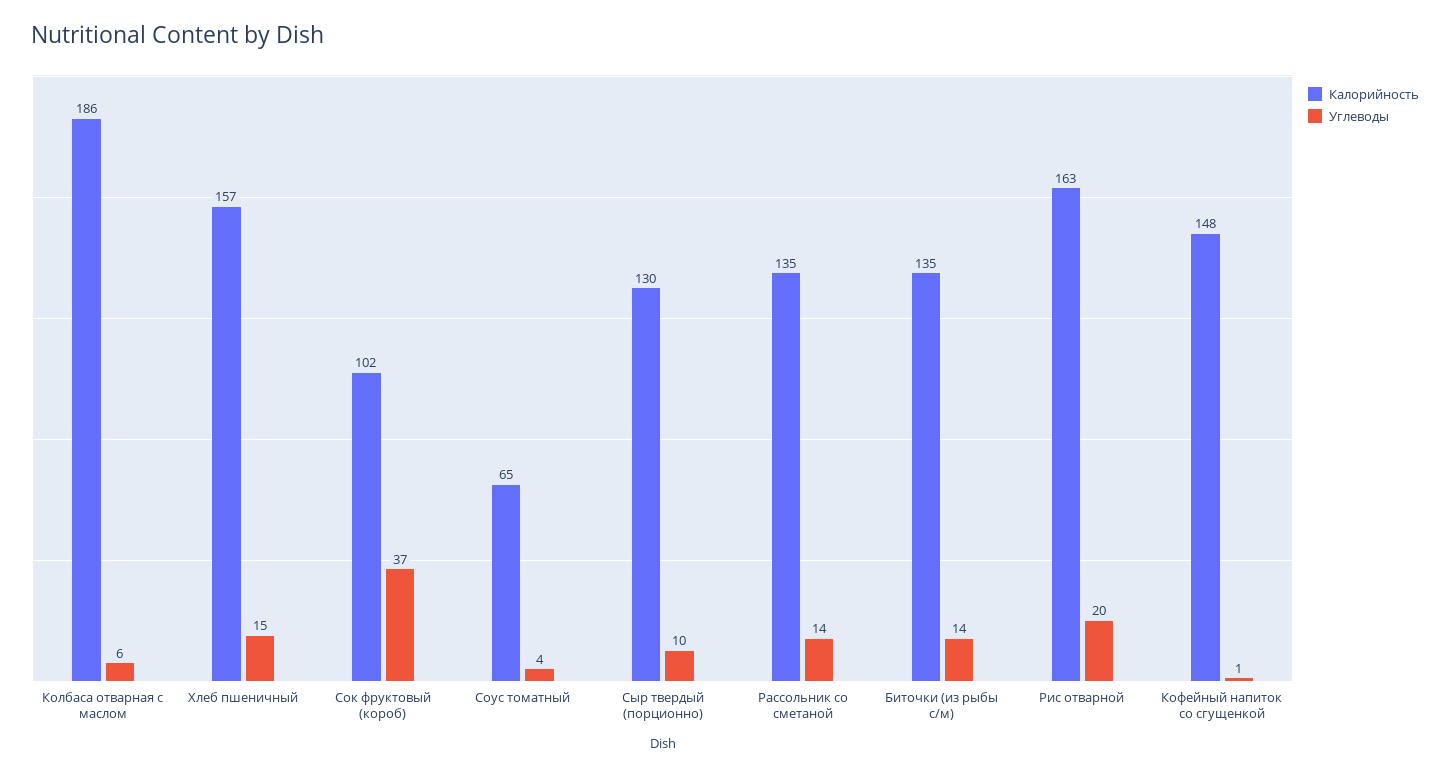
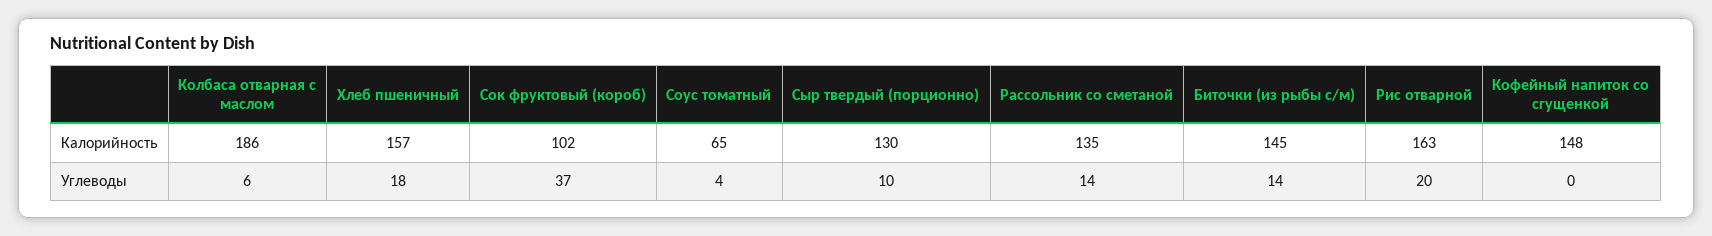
  {
    "Калорийность": {
      "Колбаса отварная с маслом": 186,
      "Хлеб пшеничный": 157,
      "Сок фруктовый (короб)": 102,
      "Соус томатный": 65,
      "Сыр твердый (порционно)": 130,
      "Рассольник со сметаной": 135,
-     "Биточки (из рыбы с/м)": 135,
+     "Биточки (из рыбы с/м)": 145,
      "Рис отварной": 163,
      "Кофейный напиток со сгущенкой": 148
    },
    "Углеводы": {
      "Колбаса отварная с маслом": 6,
-     "Хлеб пшеничный": 15,
+     "Хлеб пшеничный": 18,
      "Сок фруктовый (короб)": 37,
      "Соус томатный": 4,
      "Сыр твердый (порционно)": 10,
      "Рассольник со сметаной": 14,
      "Биточки (из рыбы с/м)": 14,
      "Рис отварной": 20,
-     "Кофейный напиток со сгущенкой": 1
+     "Кофейный напиток со сгущенкой": 0
    }
  }

